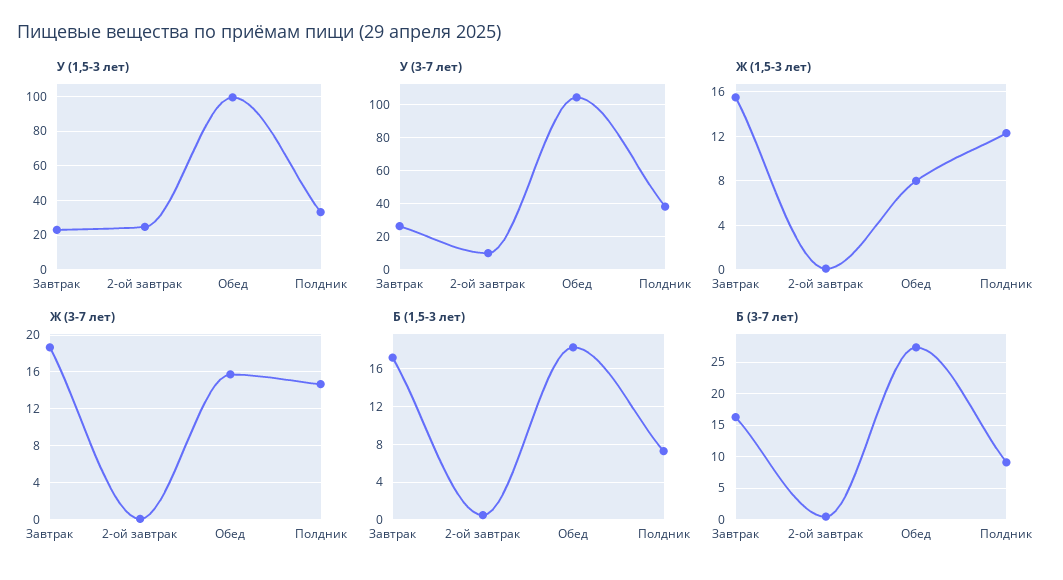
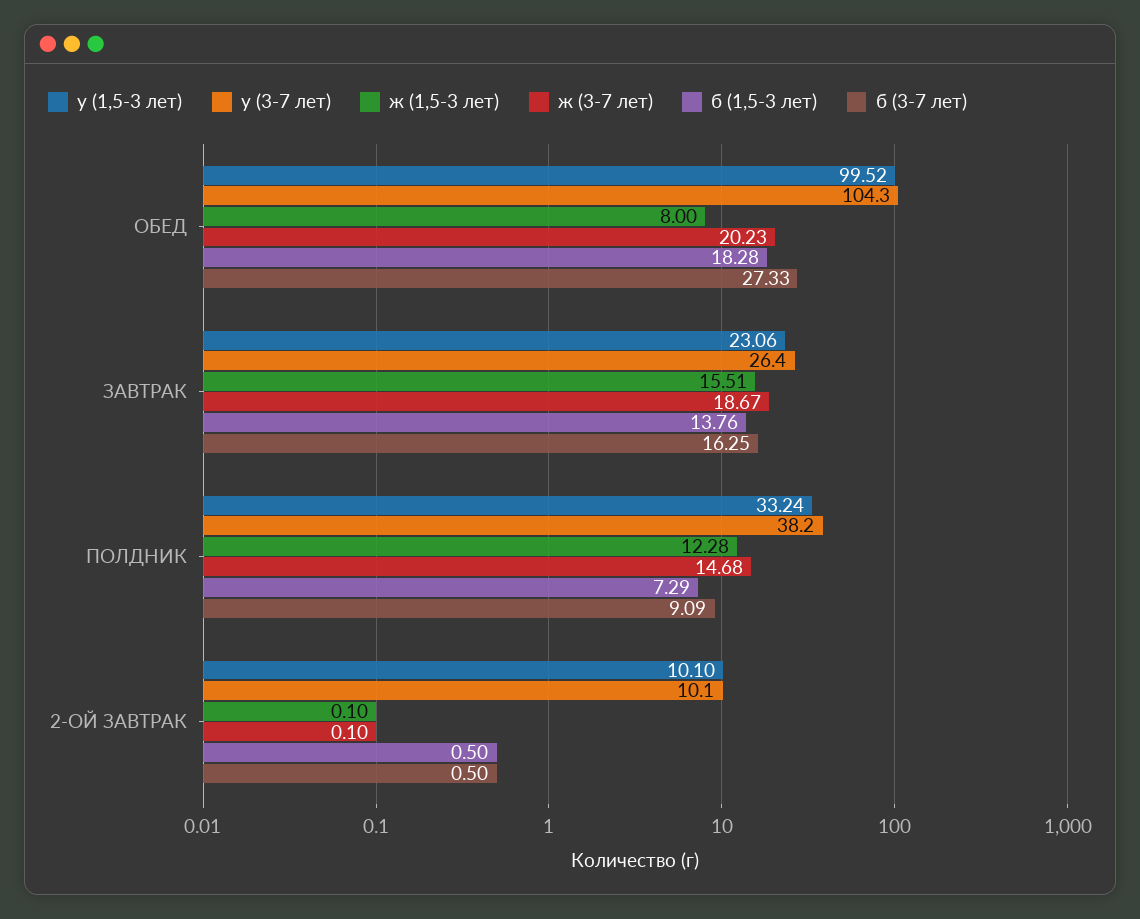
  {
    "У (1,5-3 лет)": {
      "Завтрак": 23.06,
-     "2-ой завтрак": 25,
+     "2-ой завтрак": 10.1,
      "Обед": 99.52,
      "Полдник": 33.24
    },
    "У (3-7 лет)": {
      "Завтрак": 26.4,
      "2-ой завтрак": 10.1,
      "Обед": 104.3,
      "Полдник": 38.2
    },
    "Ж (1,5-3 лет)": {
      "Завтрак": 15.51,
      "2-ой завтрак": 0.1,
      "Обед": 8,
      "Полдник": 12.28
    },
    "Ж (3-7 лет)": {
      "Завтрак": 18.67,
      "2-ой завтрак": 0.1,
-     "Обед": 16,
+     "Обед": 20.23,
      "Полдник": 14.68
    },
    "Б (1,5-3 лет)": {
-     "Завтрак": 17,
+     "Завтрак": 13.76,
      "2-ой завтрак": 0.5,
      "Обед": 18.28,
      "Полдник": 7.29
    },
    "Б (3-7 лет)": {
      "Завтрак": 16.25,
      "2-ой завтрак": 0.5,
      "Обед": 27.33,
      "Полдник": 9.09
    }
  }

